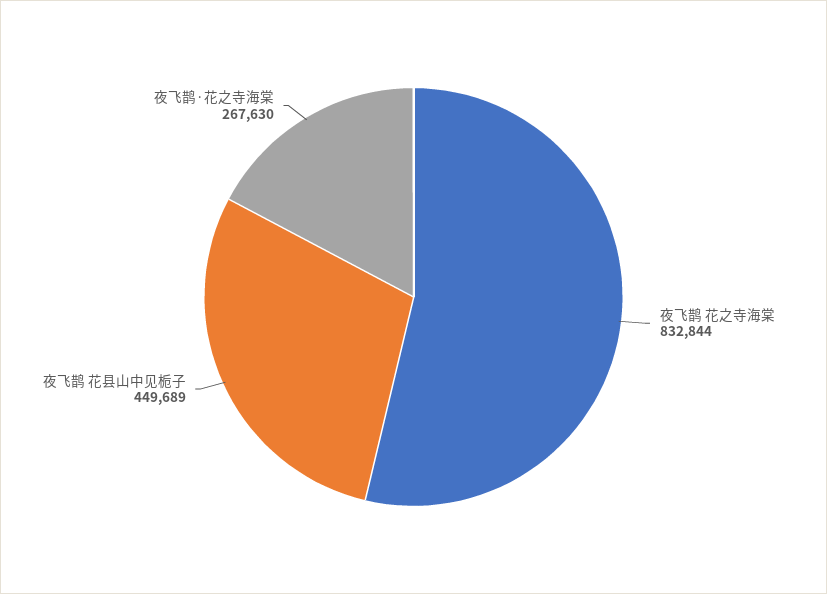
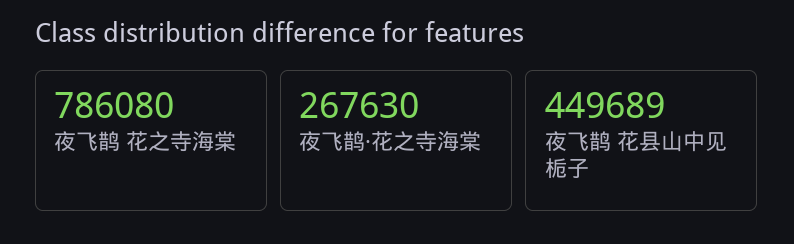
  {
-   "夜飞鹊 花之寺海棠": 832844,
+   "夜飞鹊 花之寺海棠": 786080,
    "夜飞鹊 花县山中见栀子": 449689,
    "夜飞鹊·花之寺海棠": 267630
  }

